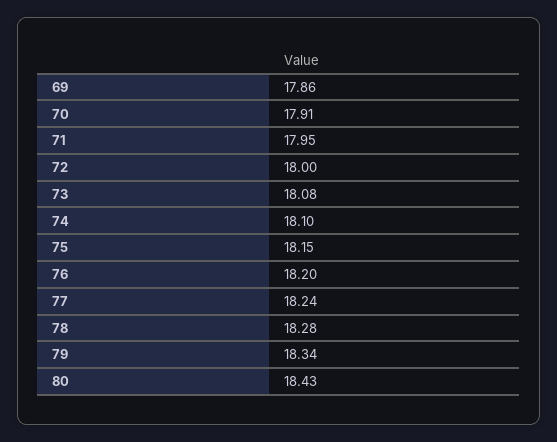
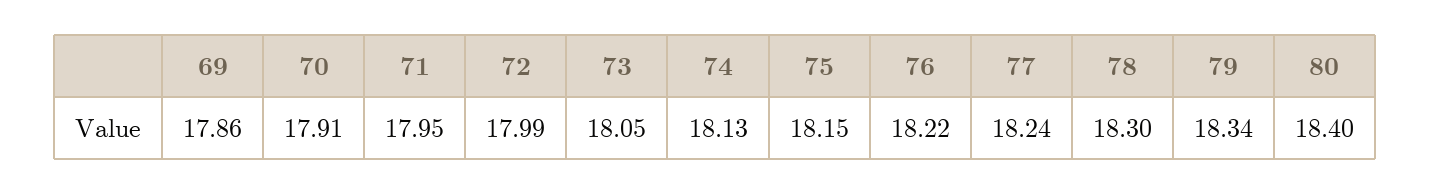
  {
    "69": 17.86,
    "70": 17.91,
    "71": 17.95,
-   "72": 18,
+   "72": 17.99,
-   "73": 18.08,
+   "73": 18.05,
-   "74": 18.1,
+   "74": 18.13,
    "75": 18.15,
-   "76": 18.2,
+   "76": 18.22,
    "77": 18.24,
-   "78": 18.28,
+   "78": 18.3,
    "79": 18.34,
-   "80": 18.43
+   "80": 18.4
  }

